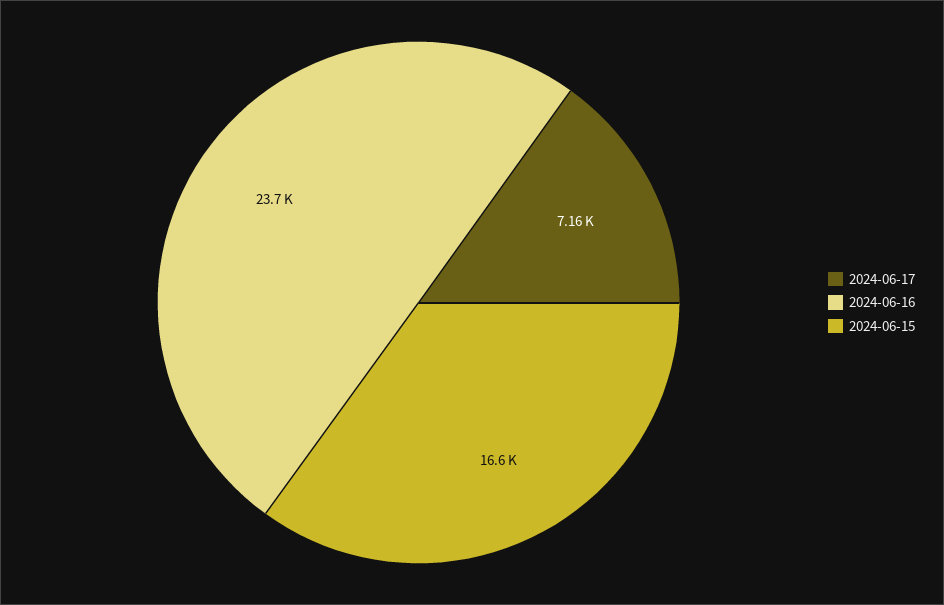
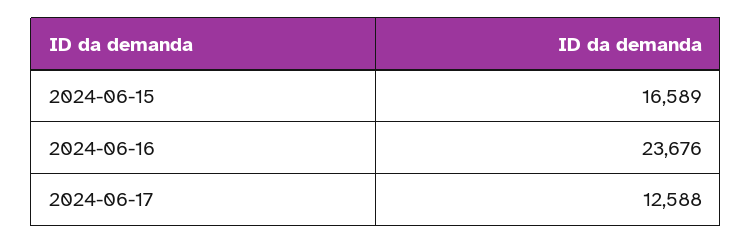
  {
-   "2024-06-17": 7160,
+   "2024-06-17": 12588,
    "2024-06-16": 23676,
    "2024-06-15": 16589
  }

